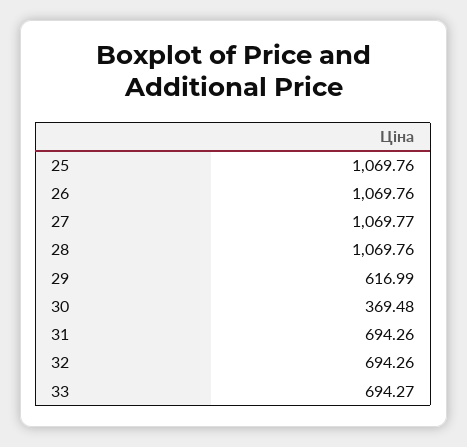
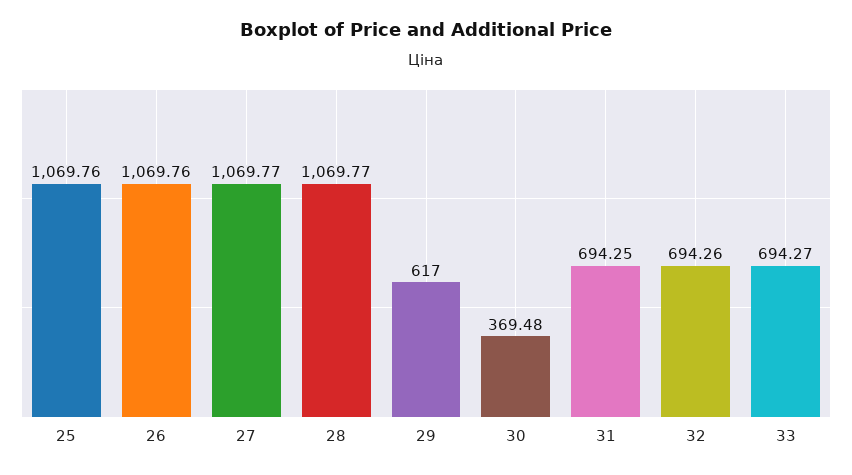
  {
    "25": 1069.76,
    "26": 1069.76,
    "27": 1069.77,
-   "28": 1069.76,
+   "28": 1069.77,
-   "29": 616.99,
+   "29": 617,
    "30": 369.48,
-   "31": 694.26,
+   "31": 694.25,
    "32": 694.26,
    "33": 694.27
  }

